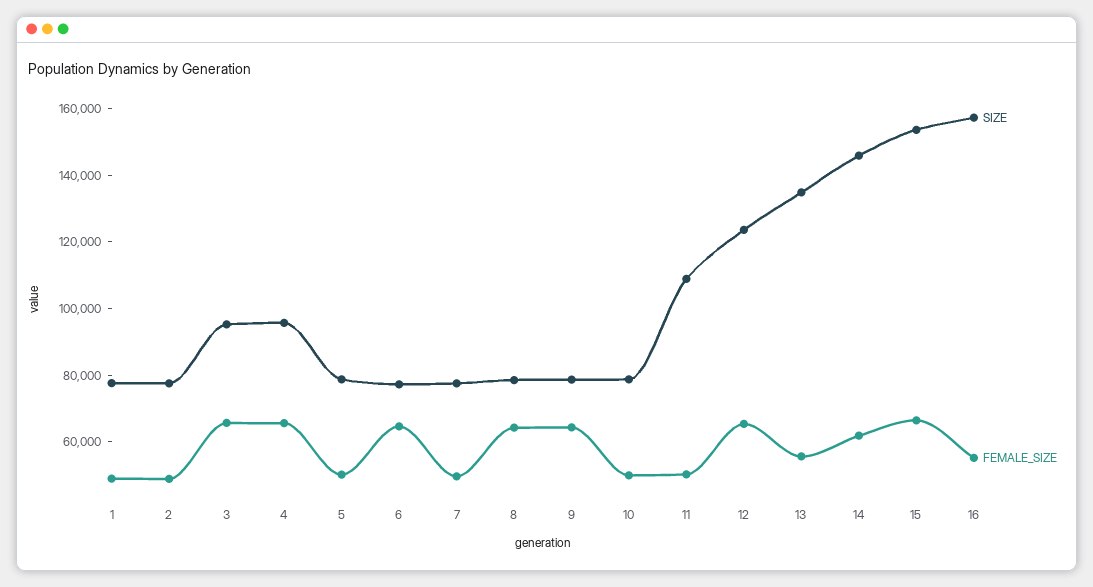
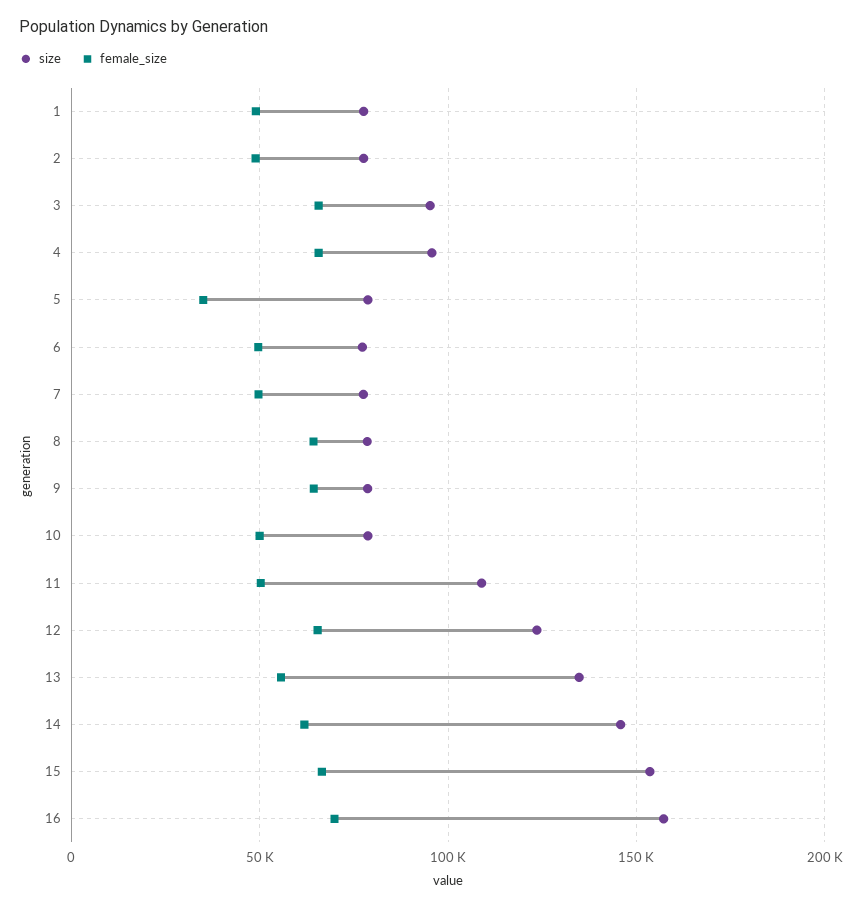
  {
    "SIZE": {
      "1": 80000,
      "2": 80000,
      "3": 95000,
      "4": 95000,
      "5": 80000,
      "6": 75000,
      "7": 80000,
      "8": 80000,
      "9": 80000,
      "10": 80000,
      "11": 110000,
      "12": 125000,
      "13": 135000,
      "14": 145000,
      "15": 155000,
      "16": 155000
    },
    "FEMALE_SIZE": {
      "1": 50000,
      "2": 50000,
      "3": 65000,
      "4": 65000,
-     "5": 50000,
+     "5": 35000,
-     "6": 65000,
+     "6": 50000,
      "7": 50000,
      "8": 65000,
      "9": 65000,
      "10": 50000,
      "11": 50000,
      "12": 65000,
      "13": 55000,
      "14": 60000,
      "15": 65000,
-     "16": 55000
+     "16": 70000
    }
  }

